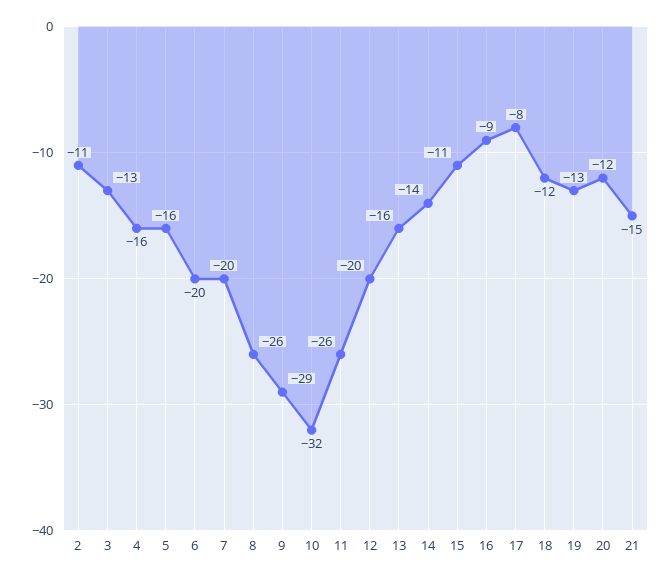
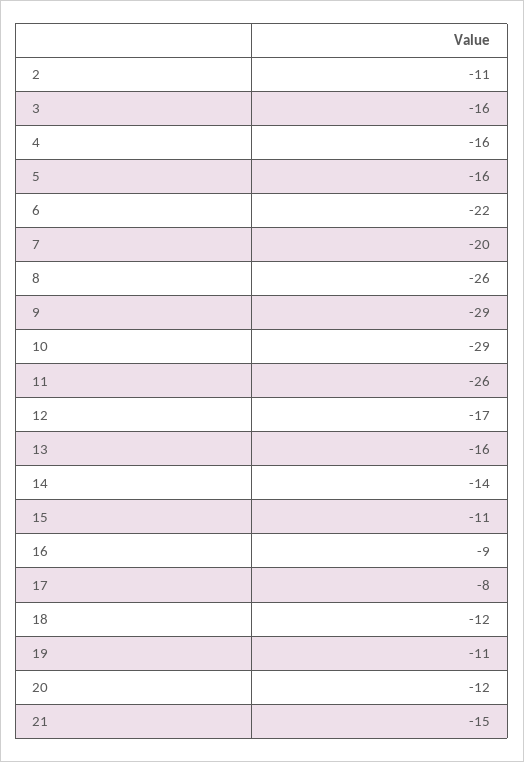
  {
    "2": -11,
-   "3": -13,
+   "3": -16,
    "4": -16,
    "5": -16,
-   "6": -20,
+   "6": -22,
    "7": -20,
    "8": -26,
    "9": -29,
-   "10": -32,
+   "10": -29,
    "11": -26,
-   "12": -20,
+   "12": -17,
    "13": -16,
    "14": -14,
    "15": -11,
    "16": -9,
    "17": -8,
    "18": -12,
-   "19": -13,
+   "19": -11,
    "20": -12,
    "21": -15
  }

